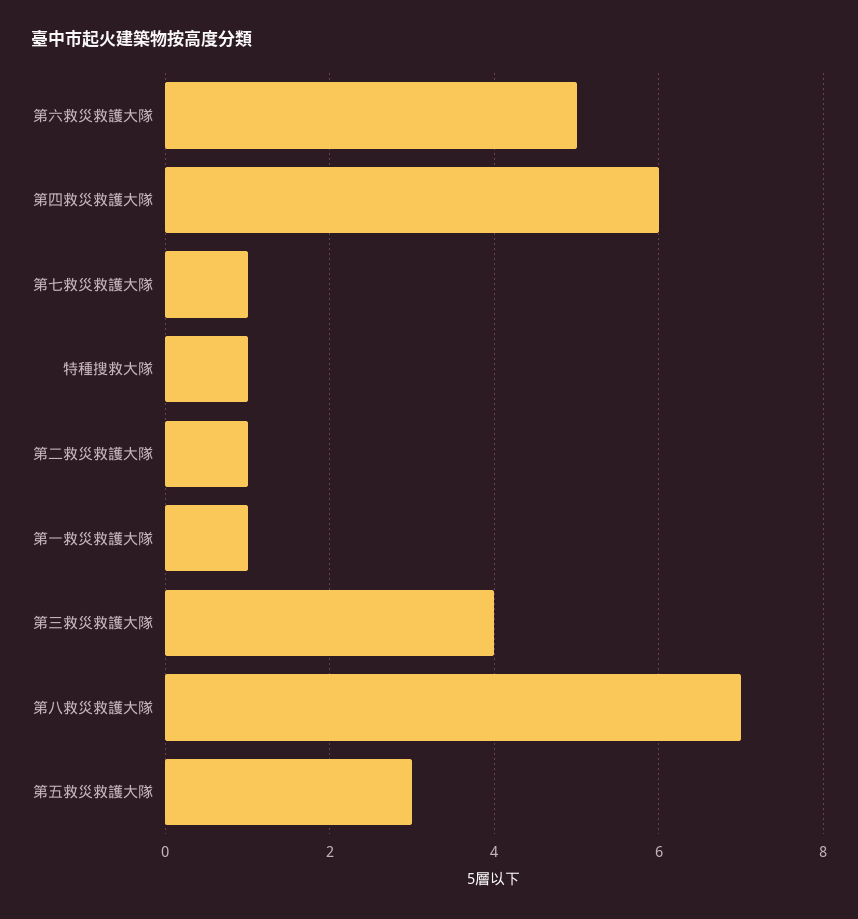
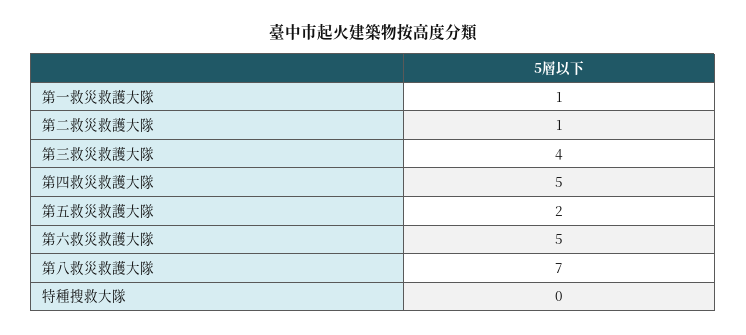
  {
    "第六救災救護大隊": 5,
-   "第四救災救護大隊": 6,
+   "第四救災救護大隊": 5,
-   "第七救災救護大隊": 1,
-   "特種搜救大隊": 1,
+   "特種搜救大隊": 0,
    "第二救災救護大隊": 1,
    "第一救災救護大隊": 1,
    "第三救災救護大隊": 4,
    "第八救災救護大隊": 7,
-   "第五救災救護大隊": 3
+   "第五救災救護大隊": 2
  }

